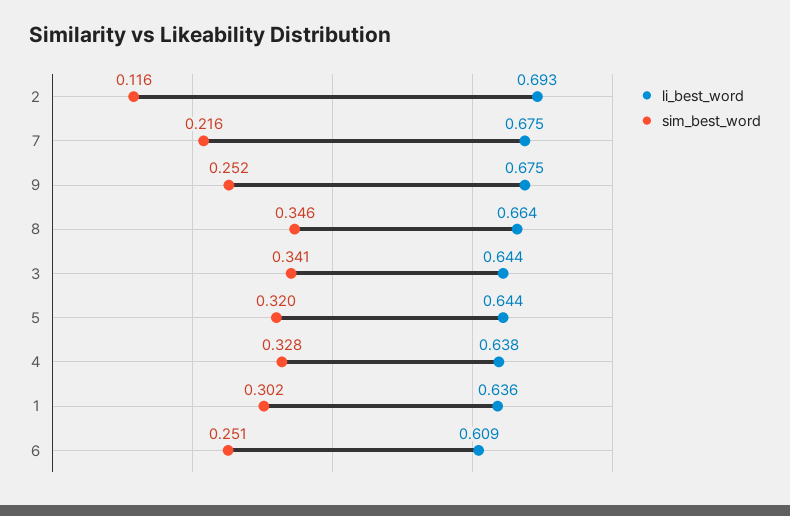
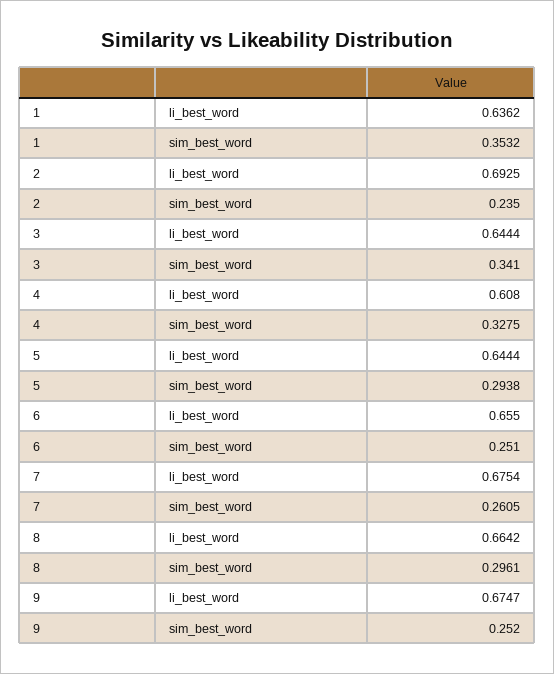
  {
    "li_best_word": {
      "2": 0.6925,
      "7": 0.6754,
      "9": 0.6747,
      "8": 0.6642,
      "3": 0.6444,
      "5": 0.6444,
-     "4": 0.638,
+     "4": 0.608,
      "1": 0.6362,
-     "6": 0.609
+     "6": 0.655
    },
    "sim_best_word": {
-     "2": 0.116,
+     "2": 0.235,
-     "7": 0.216,
+     "7": 0.2605,
      "9": 0.252,
-     "8": 0.346,
+     "8": 0.2961,
      "3": 0.341,
-     "5": 0.32,
+     "5": 0.2938,
      "4": 0.3275,
-     "1": 0.302,
+     "1": 0.3532,
      "6": 0.251
    }
  }

